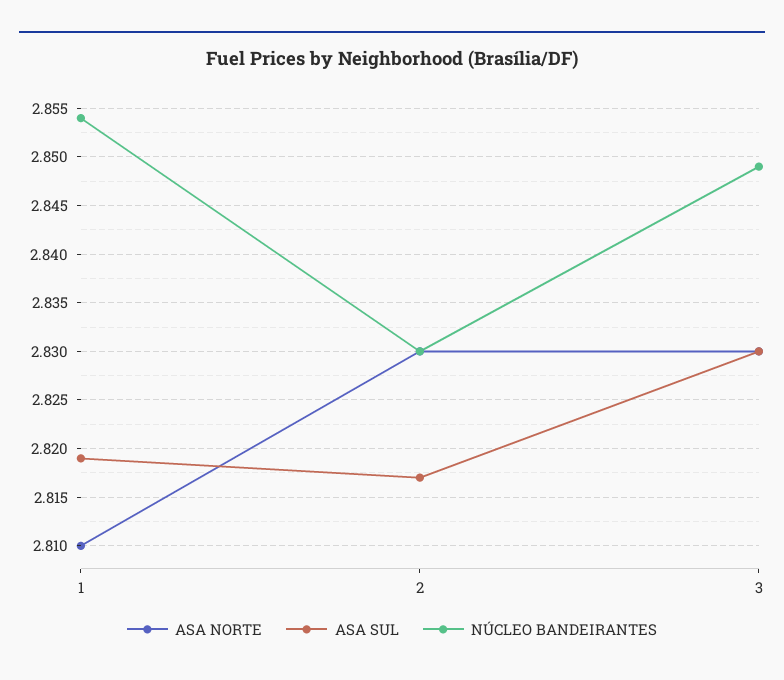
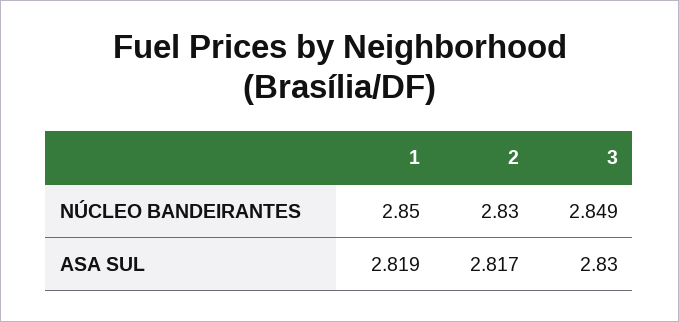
  {
-   "ASA NORTE": {
-     "1": 2.81,
-     "2": 2.83,
-     "3": 2.83
-   },
    "ASA SUL": {
      "1": 2.819,
      "2": 2.817,
      "3": 2.83
    },
    "NÚCLEO BANDEIRANTES": {
-     "1": 2.854,
+     "1": 2.85,
      "2": 2.83,
      "3": 2.849
    }
  }

